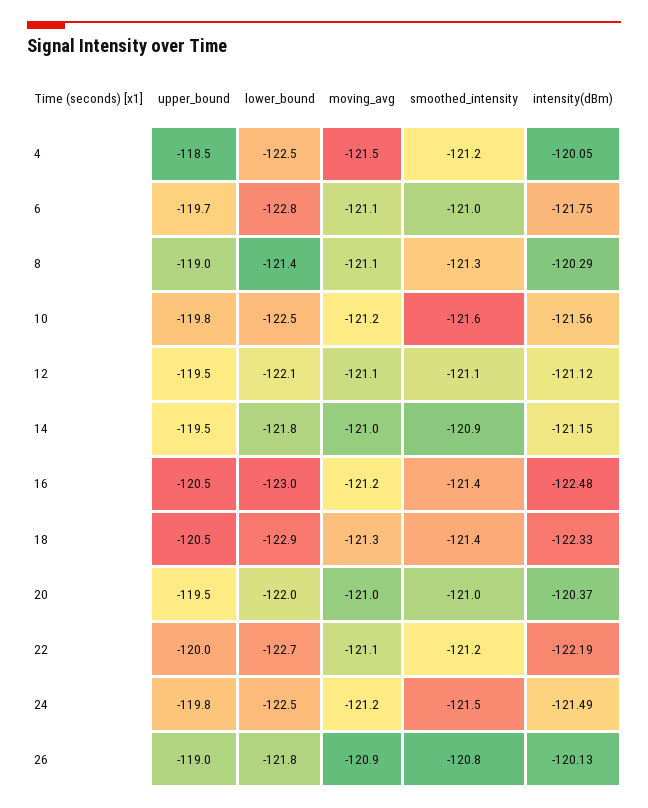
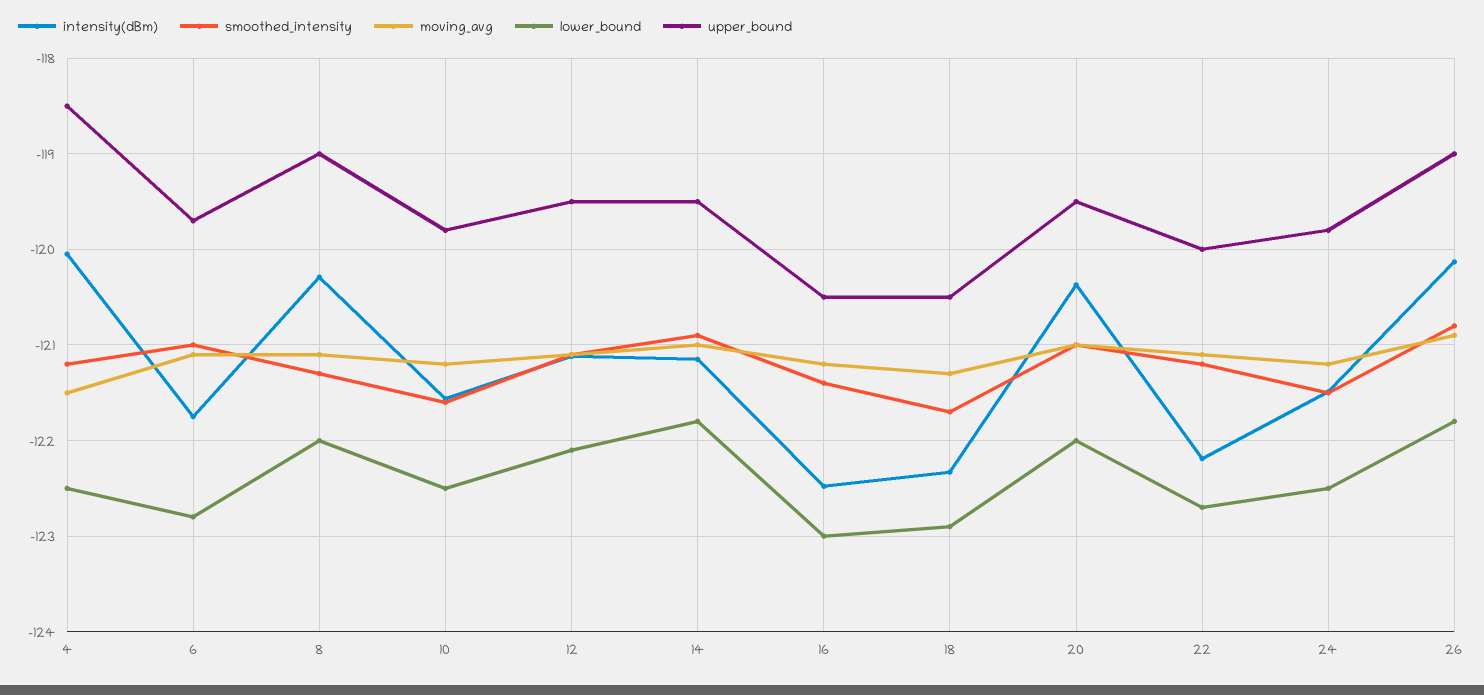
  {
    "upper_bound": {
      "4": -118.5,
      "6": -119.7,
      "8": -119,
      "10": -119.8,
      "12": -119.5,
      "14": -119.5,
      "16": -120.5,
      "18": -120.5,
      "20": -119.5,
      "22": -120,
      "24": -119.8,
      "26": -119
    },
    "lower_bound": {
      "4": -122.5,
      "6": -122.8,
-     "8": -121.4,
+     "8": -122,
      "10": -122.5,
      "12": -122.1,
      "14": -121.8,
      "16": -123,
      "18": -122.9,
      "20": -122,
      "22": -122.7,
      "24": -122.5,
      "26": -121.8
    },
    "moving_avg": {
      "4": -121.5,
      "6": -121.1,
      "8": -121.1,
      "10": -121.2,
      "12": -121.1,
      "14": -121,
      "16": -121.2,
      "18": -121.3,
      "20": -121,
      "22": -121.1,
      "24": -121.2,
      "26": -120.9
    },
    "smoothed_intensity": {
      "4": -121.2,
      "6": -121,
      "8": -121.3,
      "10": -121.6,
      "12": -121.1,
      "14": -120.9,
      "16": -121.4,
-     "18": -121.4,
+     "18": -121.7,
      "20": -121,
      "22": -121.2,
      "24": -121.5,
      "26": -120.8
    },
    "intensity(dBm)": {
      "4": -120.05,
      "6": -121.75,
      "8": -120.29,
      "10": -121.56,
      "12": -121.12,
      "14": -121.15,
      "16": -122.48,
      "18": -122.33,
      "20": -120.37,
      "22": -122.19,
      "24": -121.49,
      "26": -120.13
    }
  }

